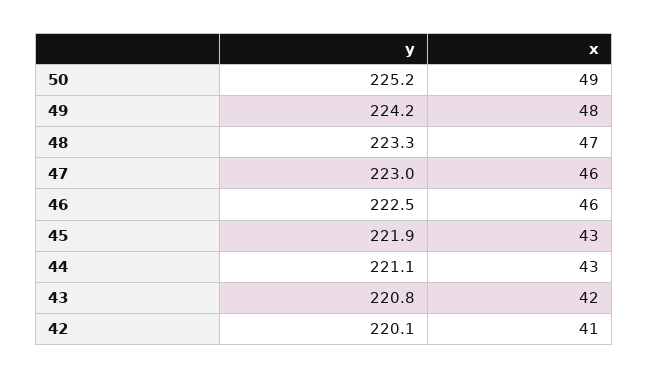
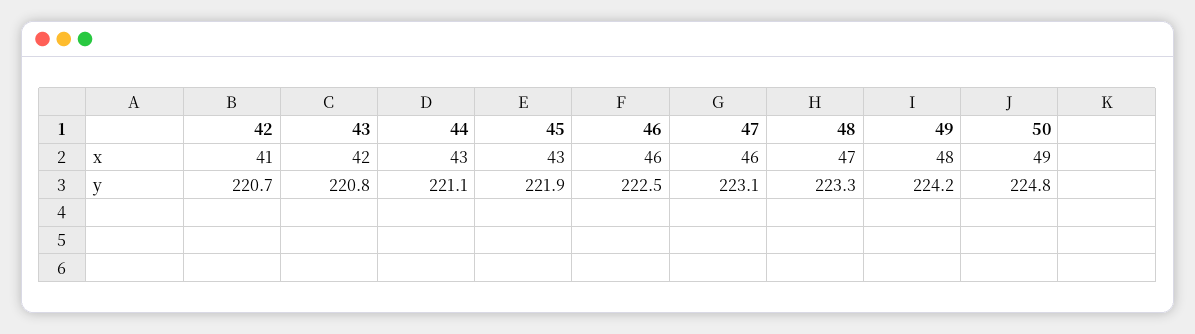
  {
    "y": {
-     "50": 225.2,
+     "50": 224.8,
      "49": 224.2,
      "48": 223.3,
-     "47": 223,
+     "47": 223.1,
      "46": 222.5,
      "45": 221.9,
      "44": 221.1,
      "43": 220.8,
-     "42": 220.1
+     "42": 220.7
    },
    "x": {
      "50": 49,
      "49": 48,
      "48": 47,
      "47": 46,
      "46": 46,
      "45": 43,
      "44": 43,
      "43": 42,
      "42": 41
    }
  }

